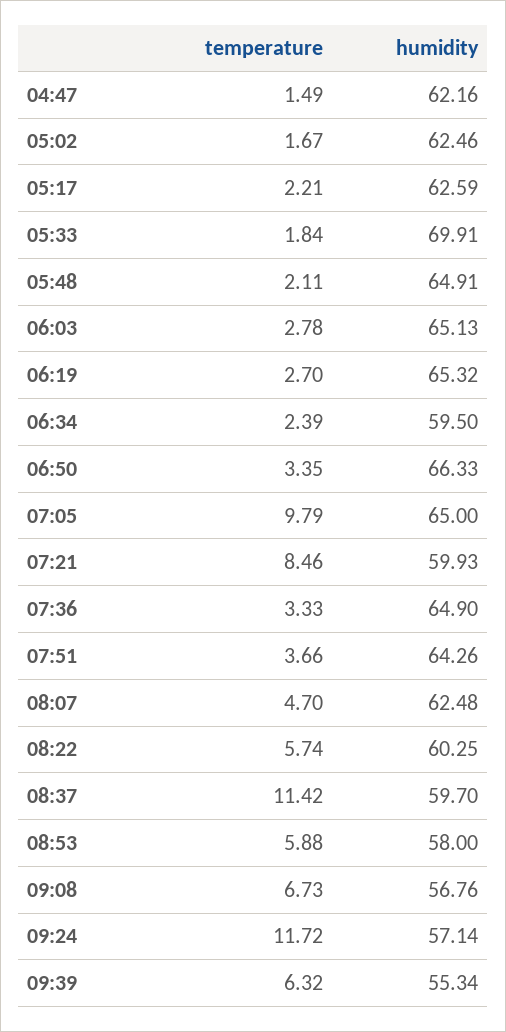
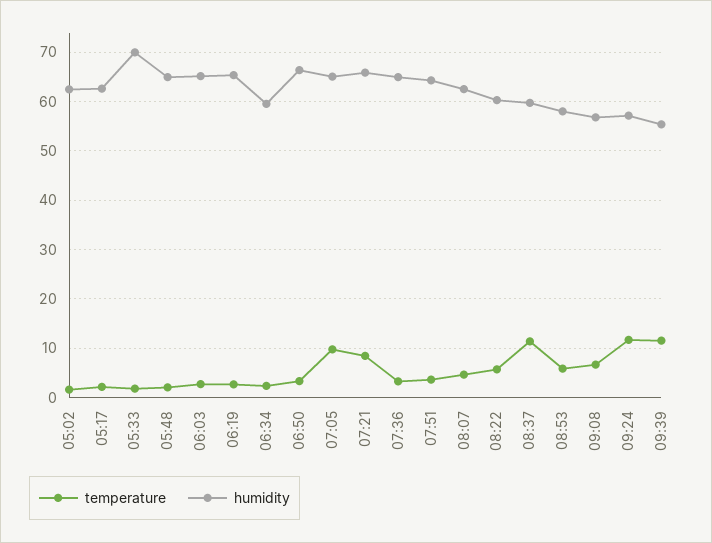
  {
    "temperature": {
-     "04:47": 1.49,
      "05:02": 1.67,
      "05:17": 2.21,
      "05:33": 1.84,
      "05:48": 2.11,
      "06:03": 2.78,
      "06:19": 2.7,
      "06:34": 2.39,
      "06:50": 3.35,
      "07:05": 9.79,
      "07:21": 8.46,
      "07:36": 3.33,
      "07:51": 3.66,
      "08:07": 4.7,
      "08:22": 5.74,
      "08:37": 11.42,
      "08:53": 5.88,
      "09:08": 6.73,
      "09:24": 11.72,
-     "09:39": 6.32
+     "09:39": 12
    },
    "humidity": {
-     "04:47": 62.16,
      "05:02": 62.46,
      "05:17": 62.59,
      "05:33": 69.91,
      "05:48": 64.91,
      "06:03": 65.13,
      "06:19": 65.32,
      "06:34": 59.5,
      "06:50": 66.33,
      "07:05": 65,
-     "07:21": 59.93,
+     "07:21": 66,
      "07:36": 64.9,
      "07:51": 64.26,
      "08:07": 62.48,
      "08:22": 60.25,
      "08:37": 59.7,
      "08:53": 58,
      "09:08": 56.76,
      "09:24": 57.14,
      "09:39": 55.34
    }
  }

